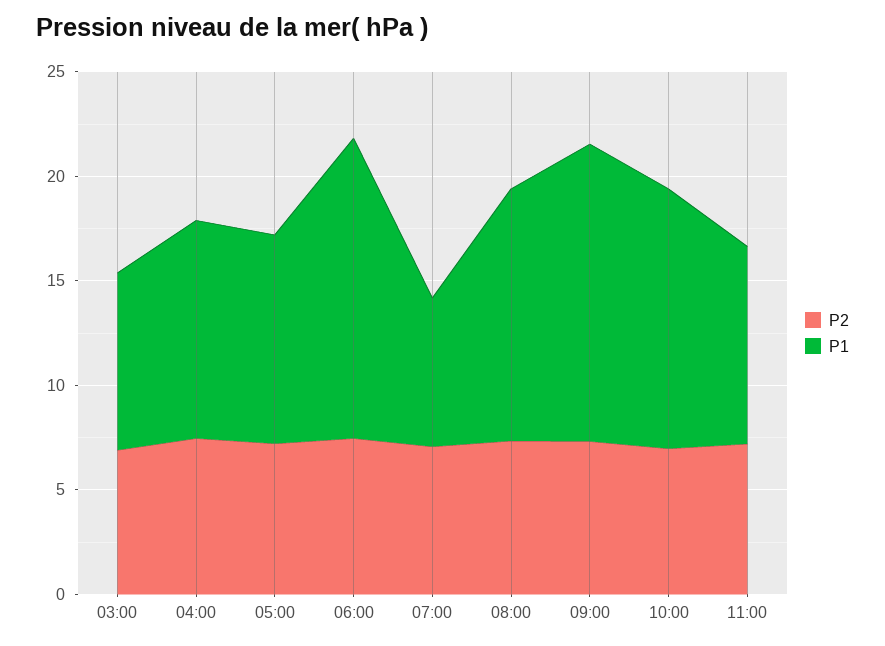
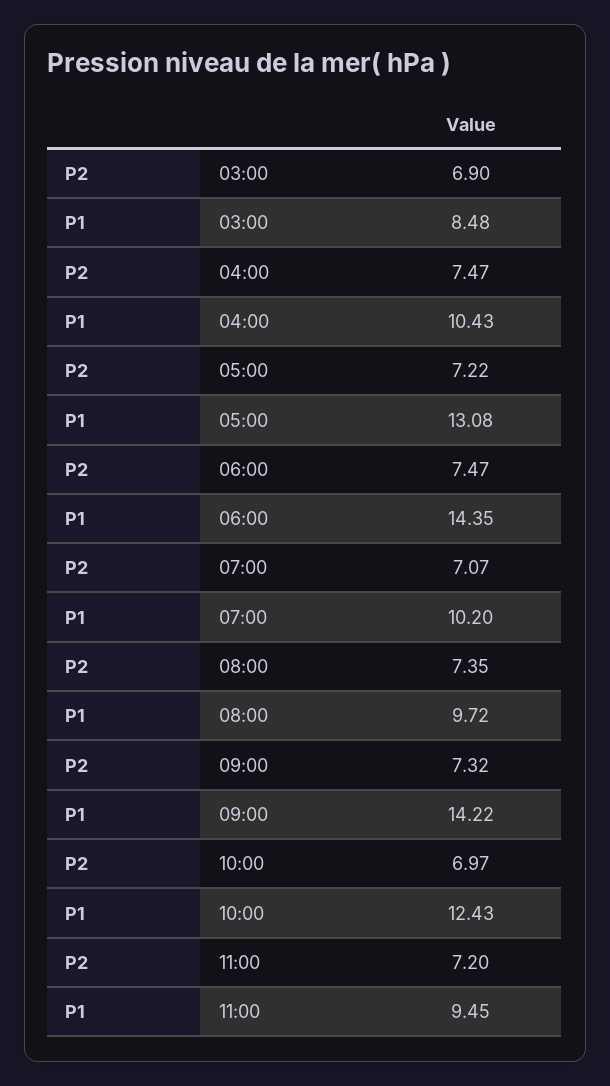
  {
    "P2": {
      "03:00": 6.9,
      "04:00": 7.47,
      "05:00": 7.22,
      "06:00": 7.47,
      "07:00": 7.07,
      "08:00": 7.35,
      "09:00": 7.32,
      "10:00": 6.97,
      "11:00": 7.2
    },
    "P1": {
      "03:00": 8.48,
      "04:00": 10.43,
-     "05:00": 10,
+     "05:00": 13.08,
      "06:00": 14.35,
-     "07:00": 7,
+     "07:00": 10.2,
-     "08:00": 12,
+     "08:00": 9.72,
      "09:00": 14.22,
      "10:00": 12.43,
      "11:00": 9.45
    }
  }

